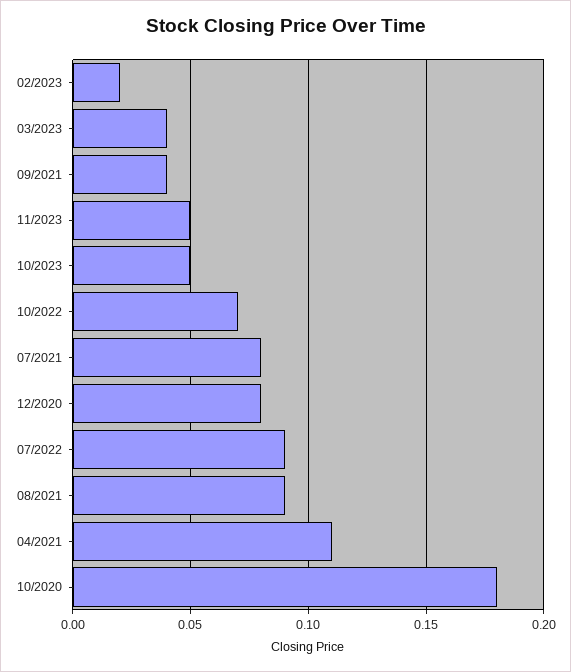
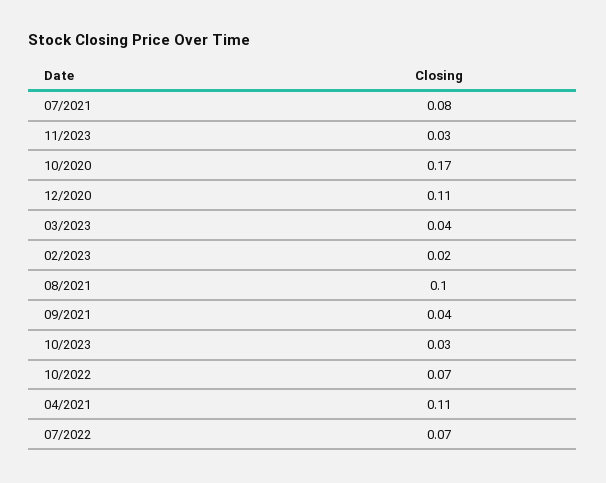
  {
    "02/2023": 0.02,
    "03/2023": 0.04,
    "09/2021": 0.04,
-   "11/2023": 0.05,
+   "11/2023": 0.03,
-   "10/2023": 0.05,
+   "10/2023": 0.03,
    "10/2022": 0.07,
    "07/2021": 0.08,
-   "12/2020": 0.08,
+   "12/2020": 0.11,
-   "07/2022": 0.09,
+   "07/2022": 0.07,
-   "08/2021": 0.09,
+   "08/2021": 0.1,
    "04/2021": 0.11,
-   "10/2020": 0.18
+   "10/2020": 0.17
  }

